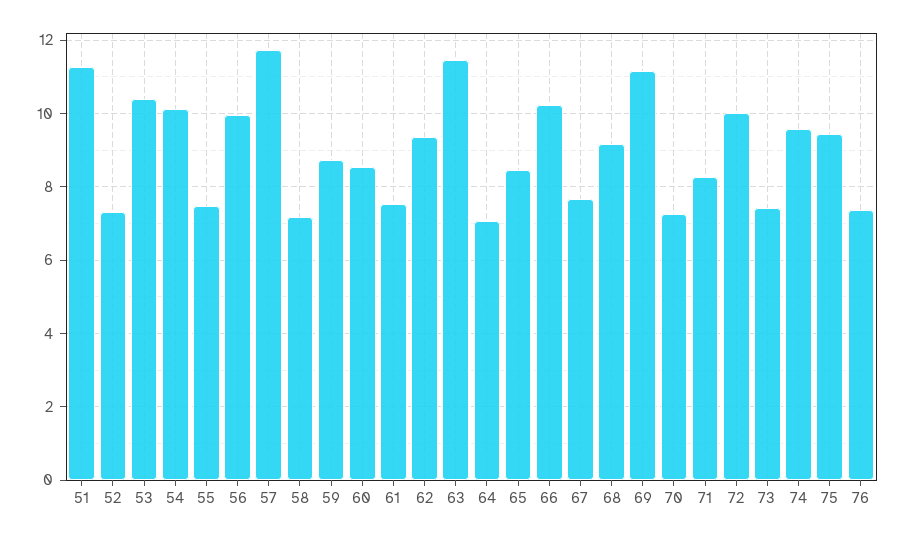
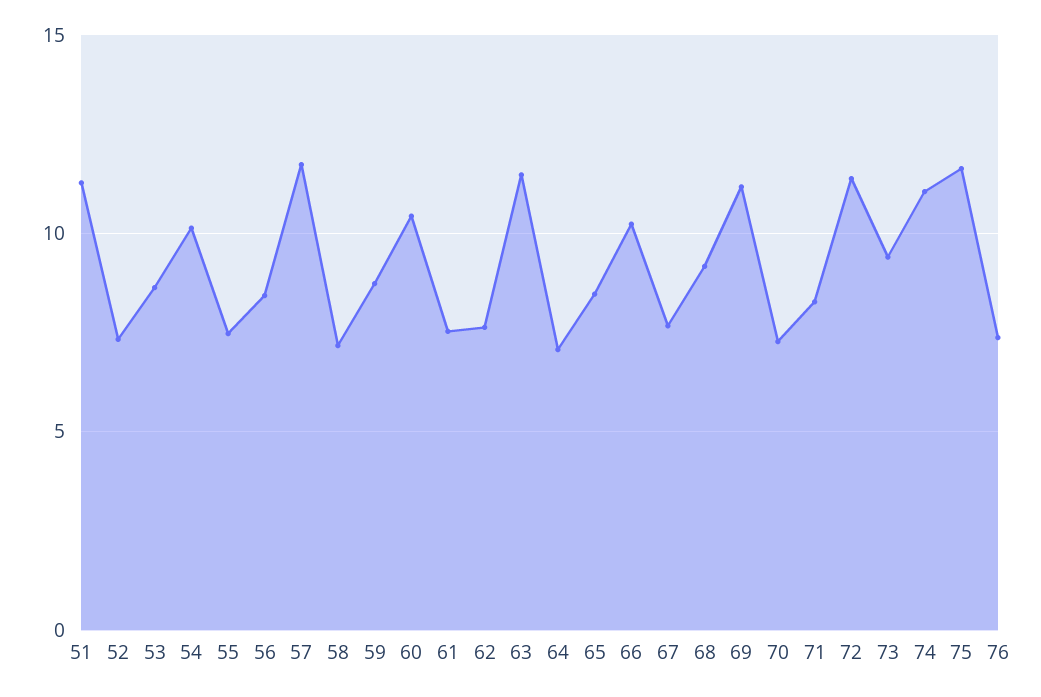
  {
    "51": 11.2,
    "52": 7.4,
-   "53": 10.4,
+   "53": 8.5,
    "54": 10.2,
    "55": 7.4,
-   "56": 10,
+   "56": 8.5,
    "57": 11.8,
    "58": 7.2,
    "59": 8.8,
-   "60": 8.6,
+   "60": 10.5,
    "61": 7.6,
-   "62": 9.4,
+   "62": 7.5,
    "63": 11.4,
    "64": 7,
    "65": 8.4,
    "66": 10.2,
    "67": 7.6,
    "68": 9.2,
    "69": 11.2,
    "70": 7.2,
    "71": 8.2,
-   "72": 10,
+   "72": 11.5,
-   "73": 7.4,
+   "73": 9.5,
-   "74": 9.6,
+   "74": 11,
-   "75": 9.4,
+   "75": 11.5,
    "76": 7.4
  }

